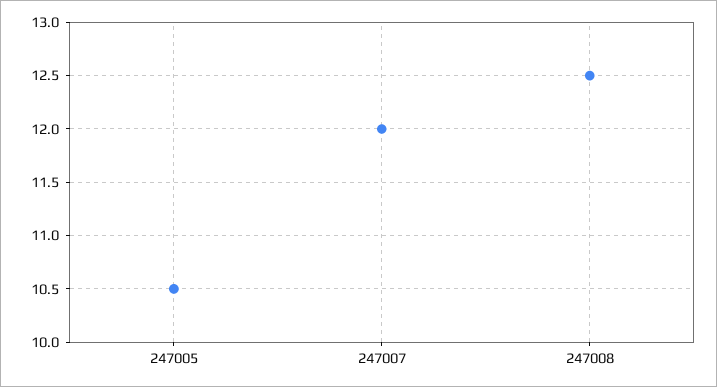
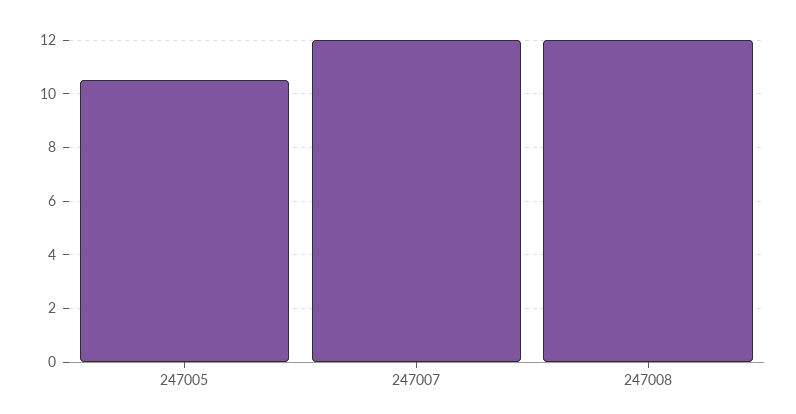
  {
    "247005": 10.5,
    "247007": 12,
-   "247008": 12.5
+   "247008": 12
  }

